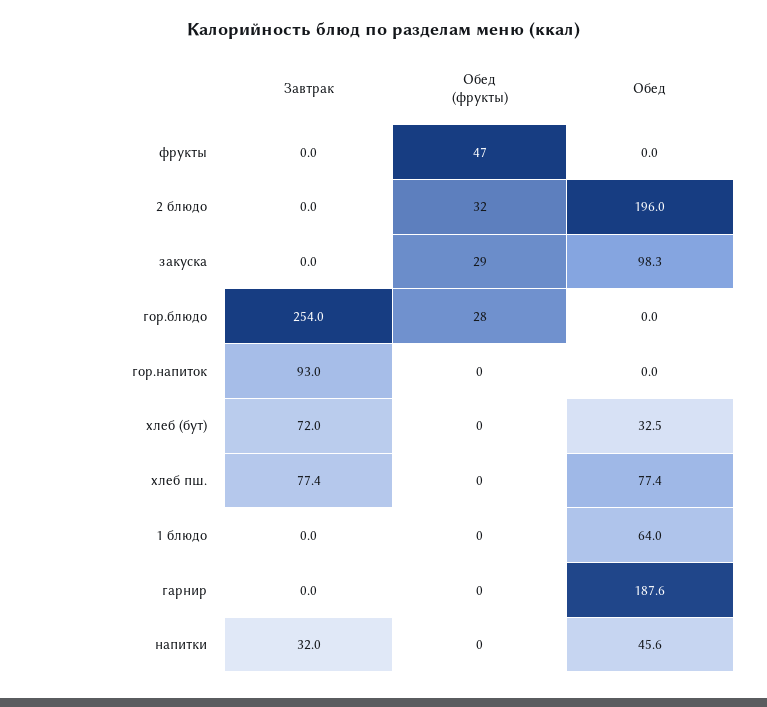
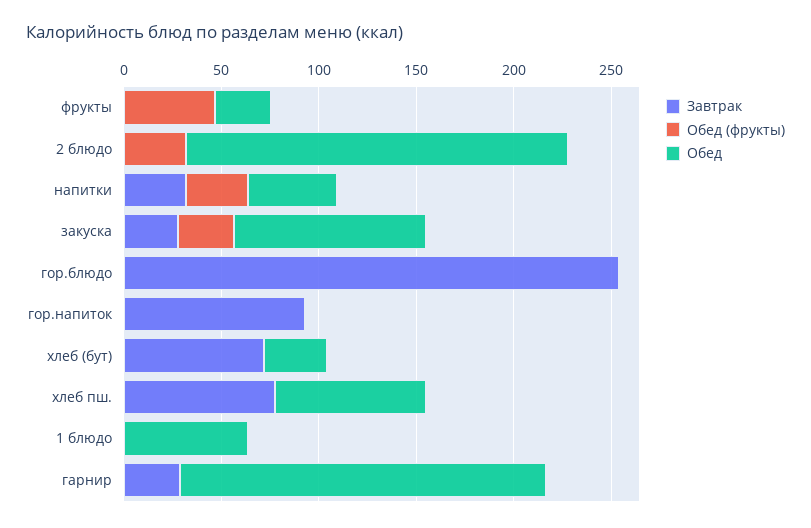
  {
    "Завтрак": {
      "фрукты": 0,
      "2 блюдо": 0,
-     "закуска": 0,
+     "закуска": 30,
      "гор.блюдо": 254,
      "гор.напиток": 93,
      "хлеб (бут)": 72,
      "хлеб пш.": 77.4,
      "1 блюдо": 0,
-     "гарнир": 0,
+     "гарнир": 30,
      "напитки": 32
    },
    "Обед (фрукты)": {
      "фрукты": 47,
      "2 блюдо": 32,
      "закуска": 29,
-     "гор.блюдо": 28,
+     "гор.блюдо": 0,
      "гор.напиток": 0,
      "хлеб (бут)": 0,
      "хлеб пш.": 0,
      "1 блюдо": 0,
      "гарнир": 0,
-     "напитки": 0
+     "напитки": 30
    },
    "Обед": {
-     "фрукты": 0,
+     "фрукты": 30,
      "2 блюдо": 196,
      "закуска": 98.3,
      "гор.блюдо": 0,
      "гор.напиток": 0,
      "хлеб (бут)": 32.5,
      "хлеб пш.": 77.4,
      "1 блюдо": 64,
      "гарнир": 187.6,
      "напитки": 45.6
    }
  }

